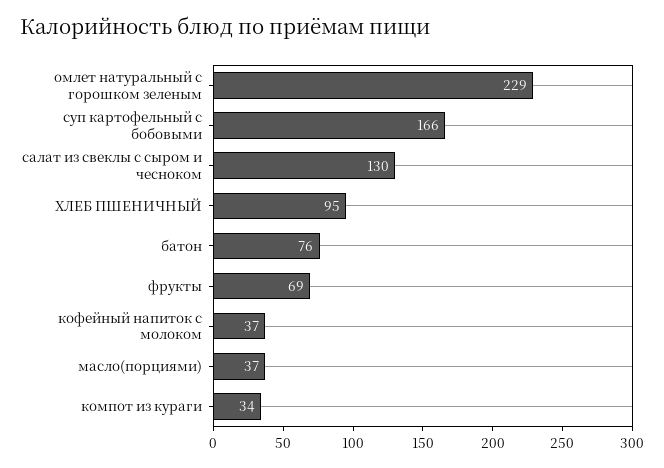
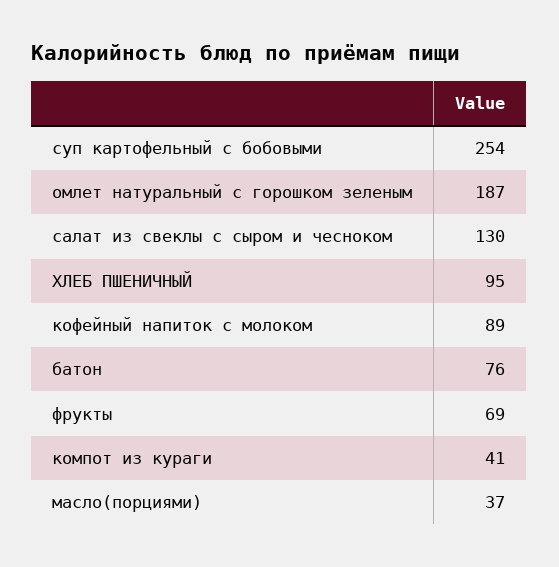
  {
-   "омлет натуральный с горошком зеленым": 229,
+   "омлет натуральный с горошком зеленым": 187,
-   "суп картофельный с бобовыми": 166,
+   "суп картофельный с бобовыми": 254,
    "салат из свеклы с сыром и чесноком": 130,
    "ХЛЕБ ПШЕНИЧНЫЙ": 95,
    "батон": 76,
    "фрукты": 69,
-   "кофейный напиток с молоком": 37,
+   "кофейный напиток с молоком": 89,
    "масло(порциями)": 37,
-   "компот из кураги": 34
+   "компот из кураги": 41
  }

